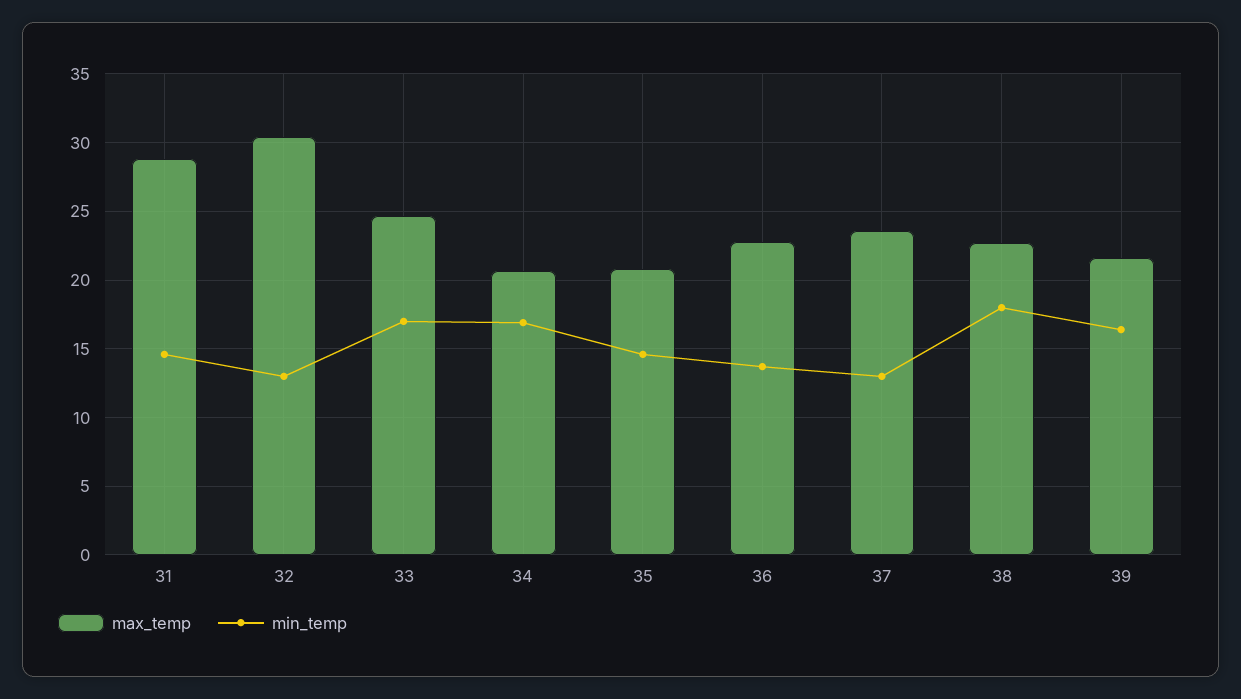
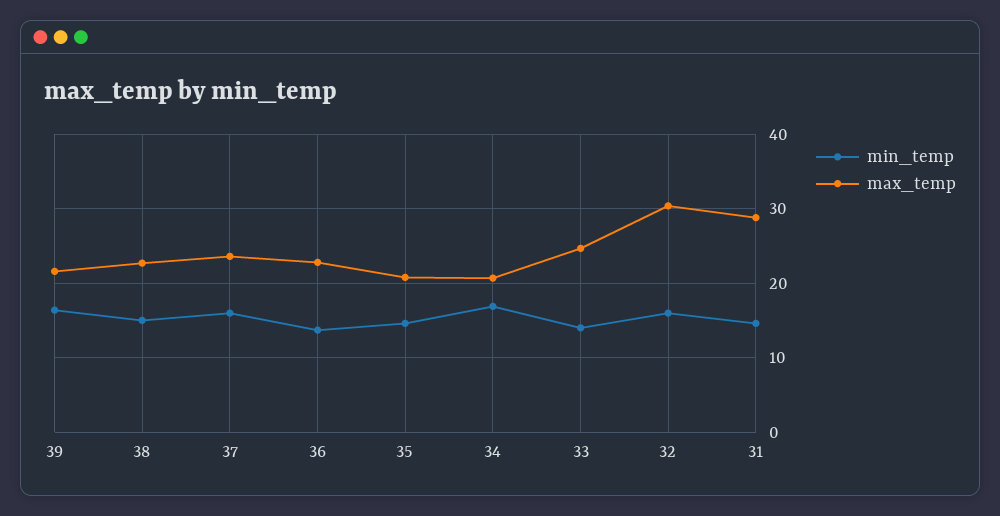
  {
    "max_temp": {
      "31": 29,
      "32": 30.5,
      "33": 24.5,
      "34": 20.5,
      "35": 21,
      "36": 23,
      "37": 23.5,
      "38": 22.5,
      "39": 21.5
    },
    "min_temp": {
      "31": 14.5,
-     "32": 13,
+     "32": 16,
-     "33": 17,
+     "33": 14,
      "34": 17,
      "35": 14.5,
      "36": 13.5,
-     "37": 13,
+     "37": 16,
-     "38": 18,
+     "38": 15,
      "39": 16.5
    }
  }

